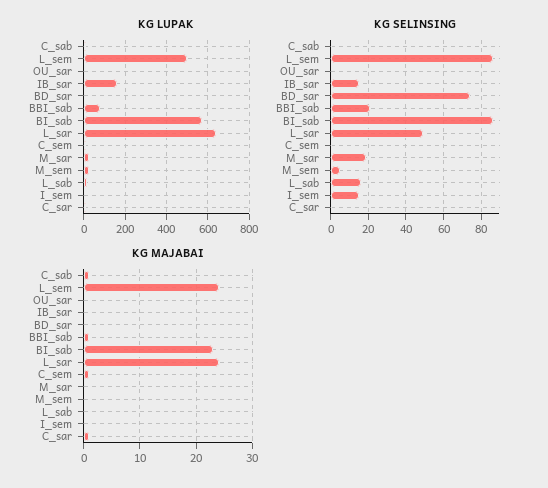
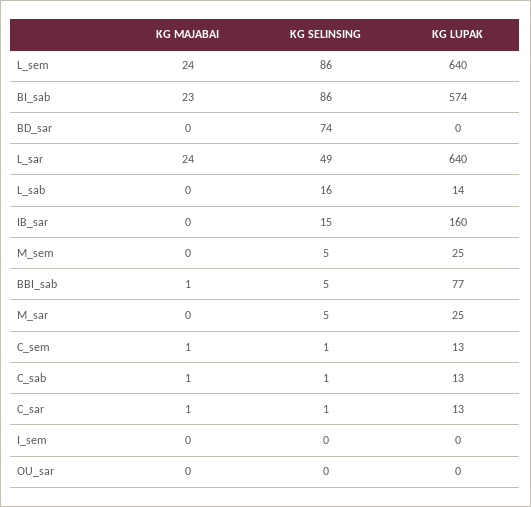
  {
    "KG LUPAK": {
      "C_sab": 13,
-     "L_sem": 500,
+     "L_sem": 640,
      "OU_sar": 0,
      "IB_sar": 160,
      "BD_sar": 0,
      "BBI_sab": 77,
      "BI_sab": 574,
      "L_sar": 640,
      "C_sem": 13,
      "M_sar": 25,
      "M_sem": 25,
      "L_sab": 14,
      "I_sem": 0,
      "C_sar": 13
    },
    "KG SELINSING": {
      "C_sab": 1,
      "L_sem": 86,
      "OU_sar": 0,
      "IB_sar": 15,
      "BD_sar": 74,
-     "BBI_sab": 20,
+     "BBI_sab": 5,
      "BI_sab": 86,
      "L_sar": 49,
      "C_sem": 1,
-     "M_sar": 20,
+     "M_sar": 5,
      "M_sem": 5,
      "L_sab": 16,
-     "I_sem": 15,
+     "I_sem": 0,
      "C_sar": 1
    },
    "KG MAJABAI": {
      "C_sab": 1,
      "L_sem": 24,
      "OU_sar": 0,
      "IB_sar": 0,
      "BD_sar": 0,
      "BBI_sab": 1,
      "BI_sab": 23,
      "L_sar": 24,
      "C_sem": 1,
      "M_sar": 0,
      "M_sem": 0,
      "L_sab": 0,
      "I_sem": 0,
      "C_sar": 1
    }
  }

